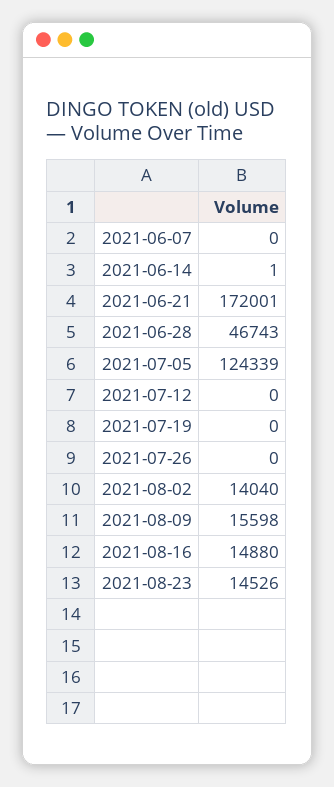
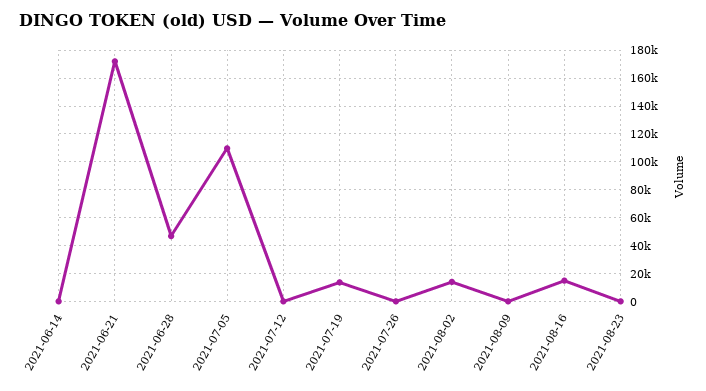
  {
-   "2021-06-07": 0,
    "2021-06-14": 1,
    "2021-06-21": 172001,
    "2021-06-28": 46743,
-   "2021-07-05": 124339,
+   "2021-07-05": 110000,
    "2021-07-12": 0,
-   "2021-07-19": 0,
+   "2021-07-19": 15000,
    "2021-07-26": 0,
    "2021-08-02": 14040,
-   "2021-08-09": 15598,
+   "2021-08-09": 0,
    "2021-08-16": 14880,
-   "2021-08-23": 14526
+   "2021-08-23": 0
  }

